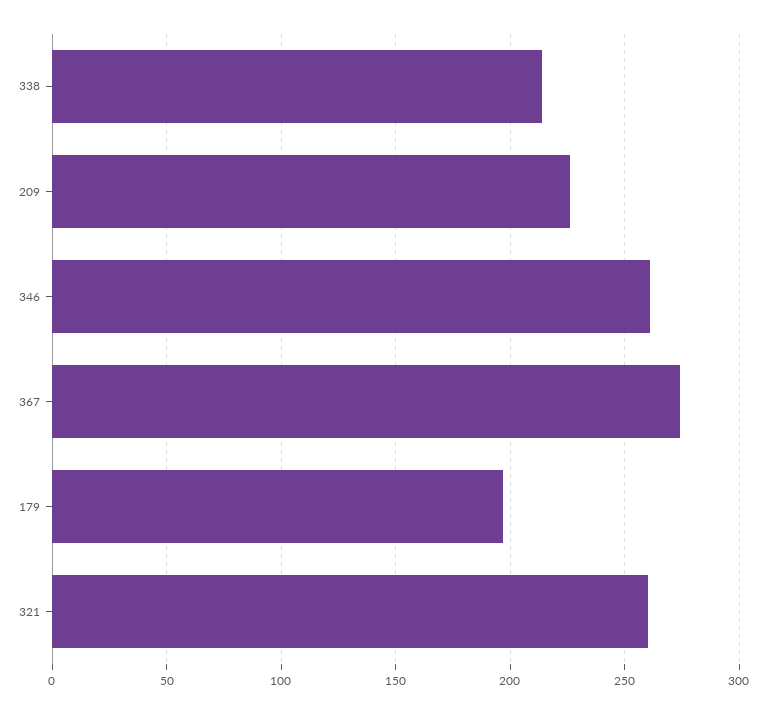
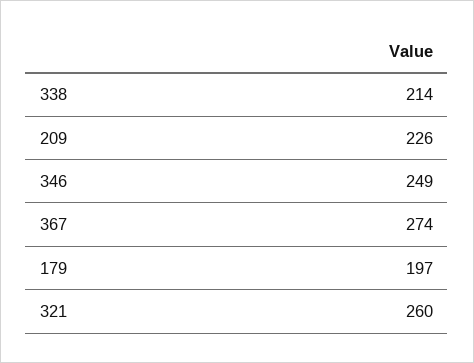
  {
    "338": 214,
    "209": 226,
-   "346": 260,
+   "346": 249,
    "367": 274,
    "179": 197,
    "321": 260
  }

